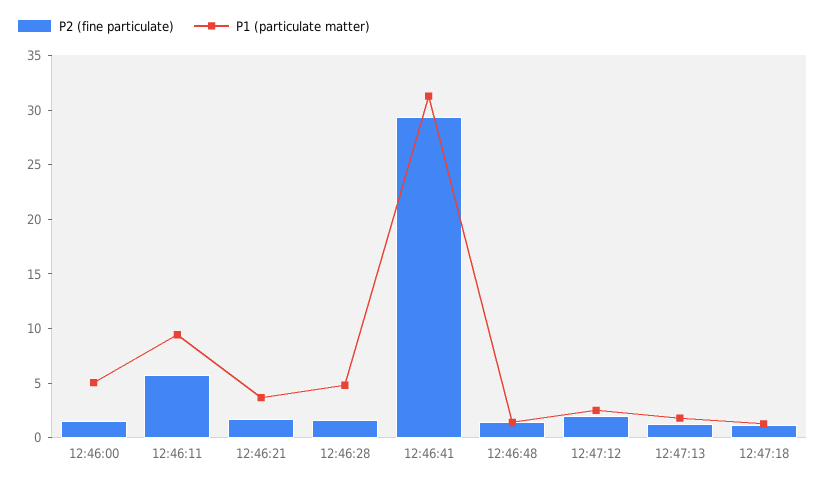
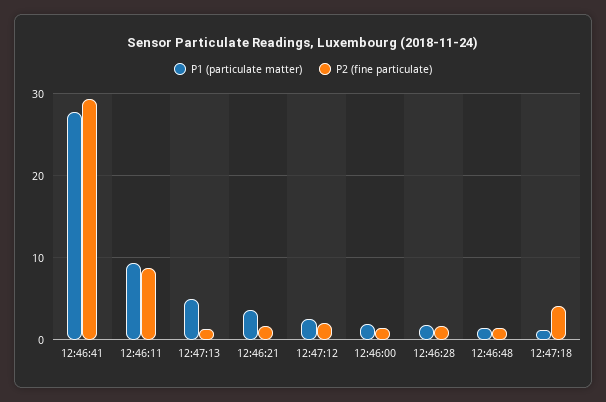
  {
    "P2 (fine particulate)": {
      "12:46:00": 2,
-     "12:46:11": 6,
+     "12:46:11": 9,
      "12:46:21": 2,
      "12:46:28": 2,
      "12:46:41": 29,
      "12:46:48": 1,
      "12:47:12": 2,
      "12:47:13": 1,
-     "12:47:18": 1
+     "12:47:18": 4
    },
    "P1 (particulate matter)": {
-     "12:46:00": 5,
+     "12:46:00": 2,
      "12:46:11": 9,
      "12:46:21": 4,
-     "12:46:28": 5,
+     "12:46:28": 2,
-     "12:46:41": 31,
+     "12:46:41": 28,
      "12:46:48": 1,
      "12:47:12": 3,
-     "12:47:13": 2,
+     "12:47:13": 5,
      "12:47:18": 1
    }
  }

